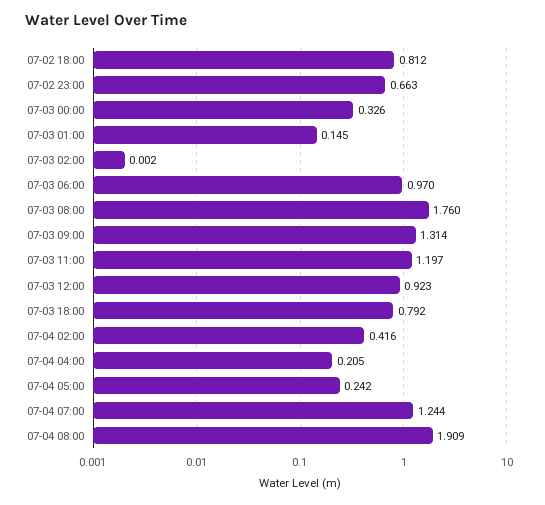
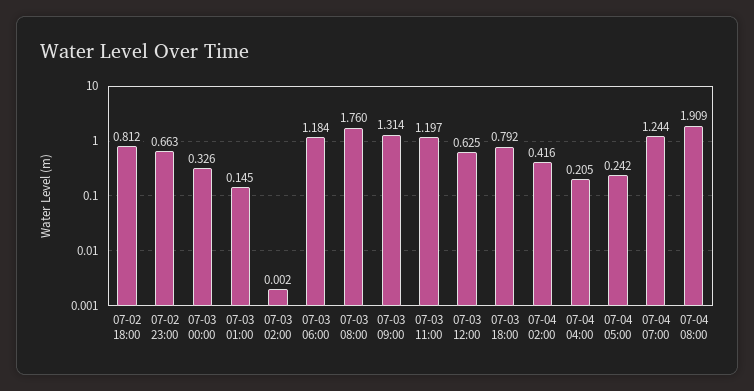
  {
    "07-02 18:00": 0.812,
    "07-02 23:00": 0.663,
    "07-03 00:00": 0.326,
    "07-03 01:00": 0.145,
    "07-03 02:00": 0.002,
-   "07-03 06:00": 0.97,
+   "07-03 06:00": 1.184,
    "07-03 08:00": 1.76,
    "07-03 09:00": 1.314,
    "07-03 11:00": 1.197,
-   "07-03 12:00": 0.923,
+   "07-03 12:00": 0.625,
    "07-03 18:00": 0.792,
    "07-04 02:00": 0.416,
    "07-04 04:00": 0.205,
    "07-04 05:00": 0.242,
    "07-04 07:00": 1.244,
    "07-04 08:00": 1.909
  }

